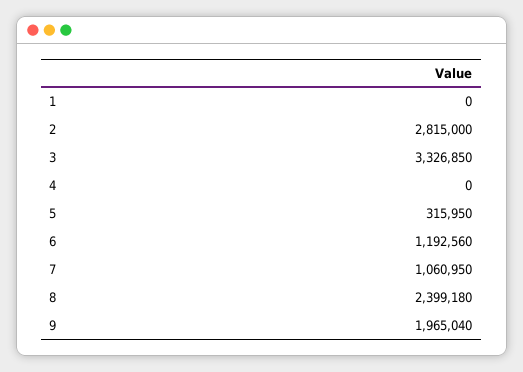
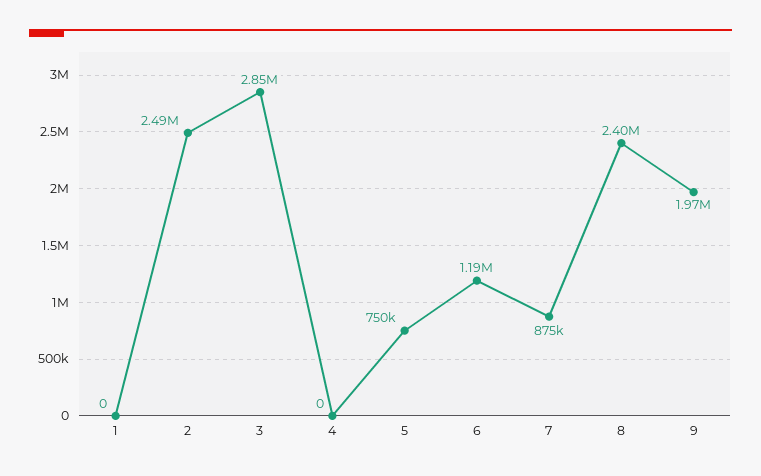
  {
    "1": 0,
-   "2": 2815000,
+   "2": 2490000,
-   "3": 3326850,
+   "3": 2850000,
    "4": 0,
-   "5": 315950,
+   "5": 750000,
    "6": 1192560,
-   "7": 1060950,
+   "7": 875000,
    "8": 2399180,
    "9": 1965040
  }

